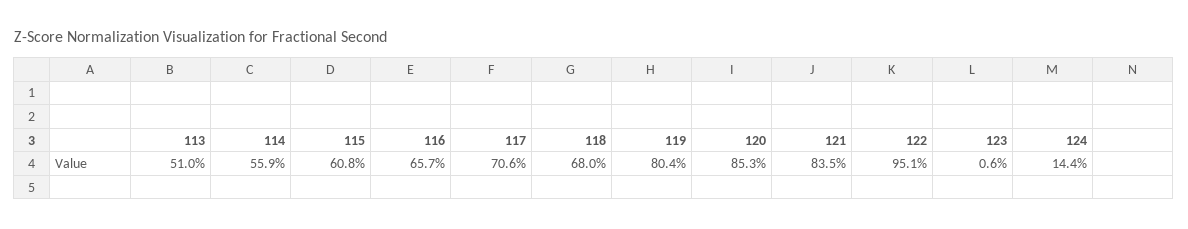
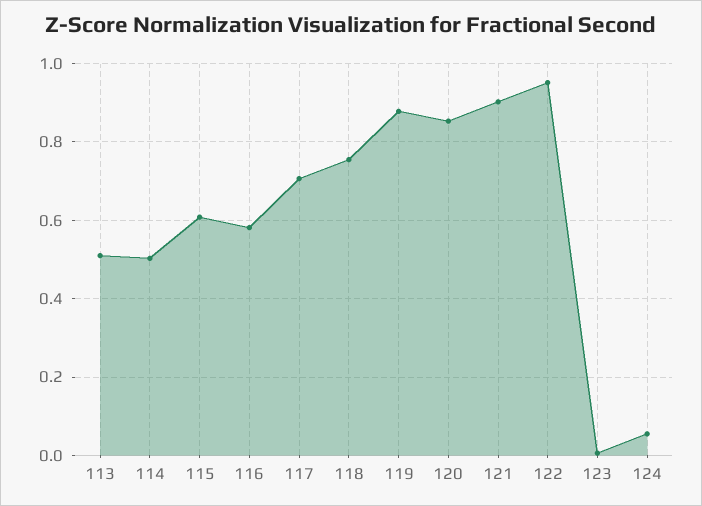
  {
    "113": 0.51,
-   "114": 0.559,
+   "114": 0.5,
    "115": 0.608,
-   "116": 0.657,
+   "116": 0.58,
    "117": 0.706,
-   "118": 0.68,
+   "118": 0.76,
-   "119": 0.804,
+   "119": 0.88,
    "120": 0.853,
-   "121": 0.835,
+   "121": 0.9,
    "122": 0.951,
    "123": 0.006,
-   "124": 0.144
+   "124": 0.06
  }

